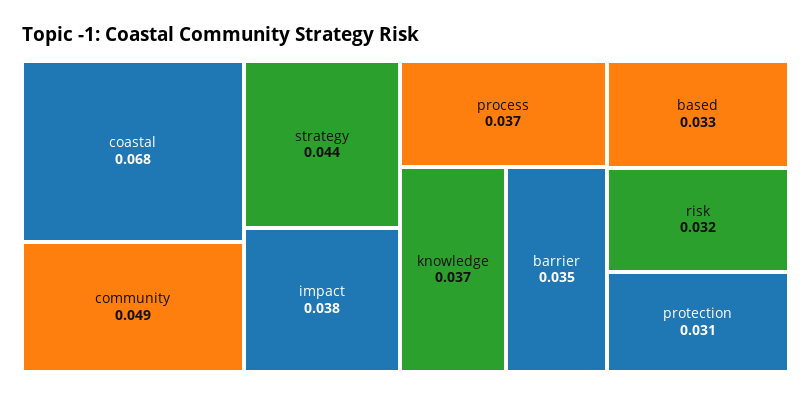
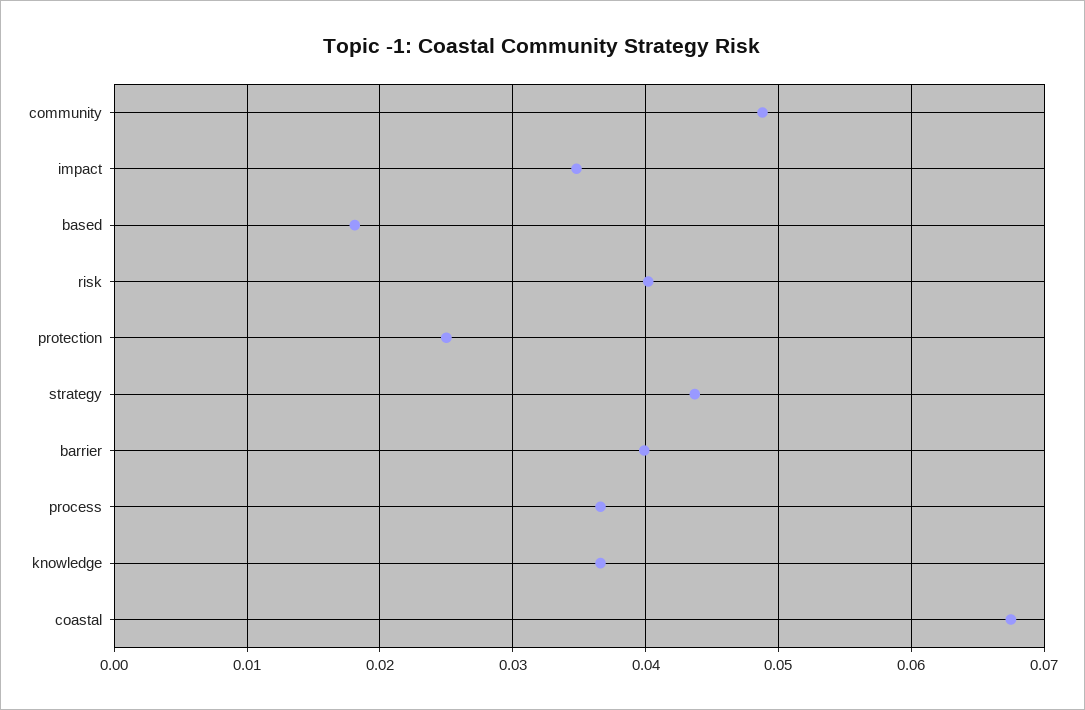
  {
    "coastal": 0.068,
    "community": 0.049,
    "strategy": 0.044,
-   "impact": 0.038,
+   "impact": 0.035,
    "process": 0.037,
    "knowledge": 0.037,
-   "barrier": 0.035,
+   "barrier": 0.04,
-   "based": 0.033,
+   "based": 0.018,
-   "risk": 0.032,
+   "risk": 0.04,
-   "protection": 0.031
+   "protection": 0.025
  }

